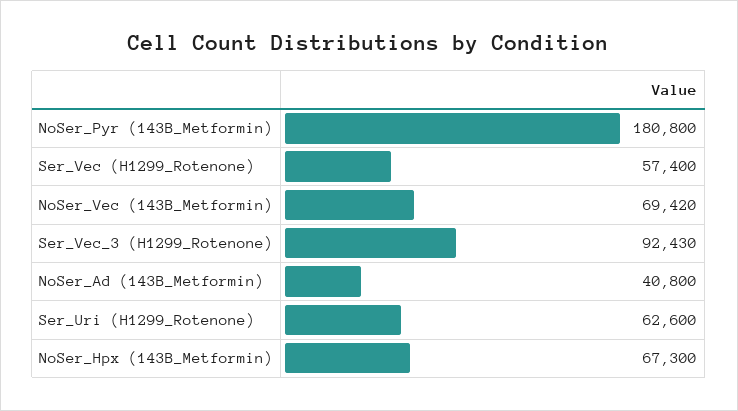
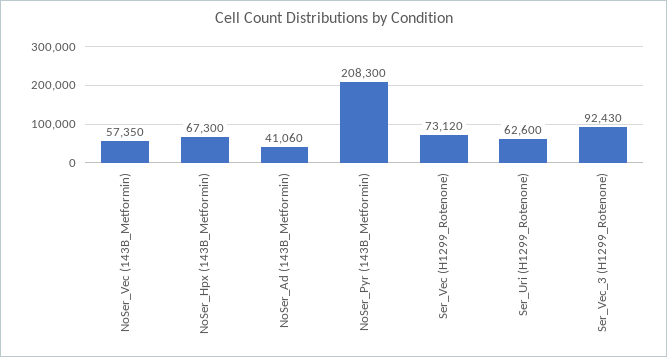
  {
-   "NoSer_Pyr (143B_Metformin)": 180800,
+   "NoSer_Pyr (143B_Metformin)": 208300,
-   "Ser_Vec (H1299_Rotenone)": 57400,
+   "Ser_Vec (H1299_Rotenone)": 73120,
-   "NoSer_Vec (143B_Metformin)": 69420,
+   "NoSer_Vec (143B_Metformin)": 57350,
    "Ser_Vec_3 (H1299_Rotenone)": 92430,
-   "NoSer_Ad (143B_Metformin)": 40800,
+   "NoSer_Ad (143B_Metformin)": 41060,
    "Ser_Uri (H1299_Rotenone)": 62600,
    "NoSer_Hpx (143B_Metformin)": 67300
  }

